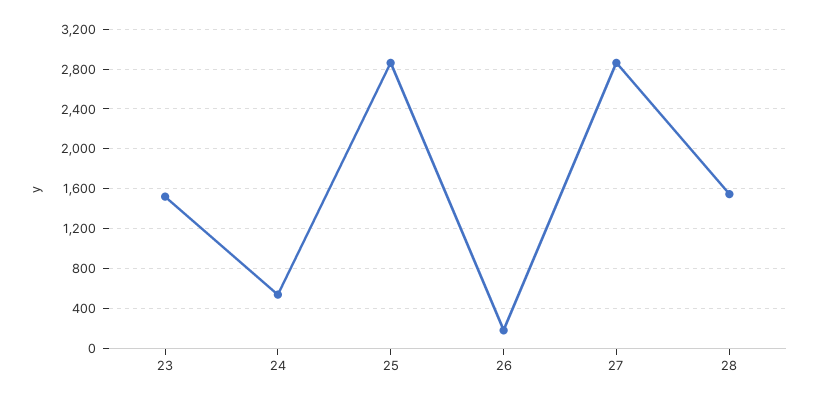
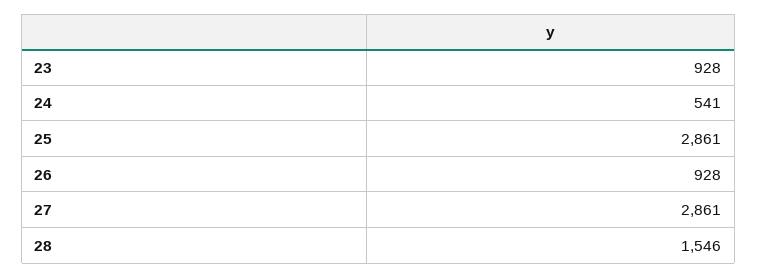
  {
-   "23": 1500,
+   "23": 928,
    "24": 541,
    "25": 2861,
-   "26": 200,
+   "26": 928,
    "27": 2861,
    "28": 1546
  }

